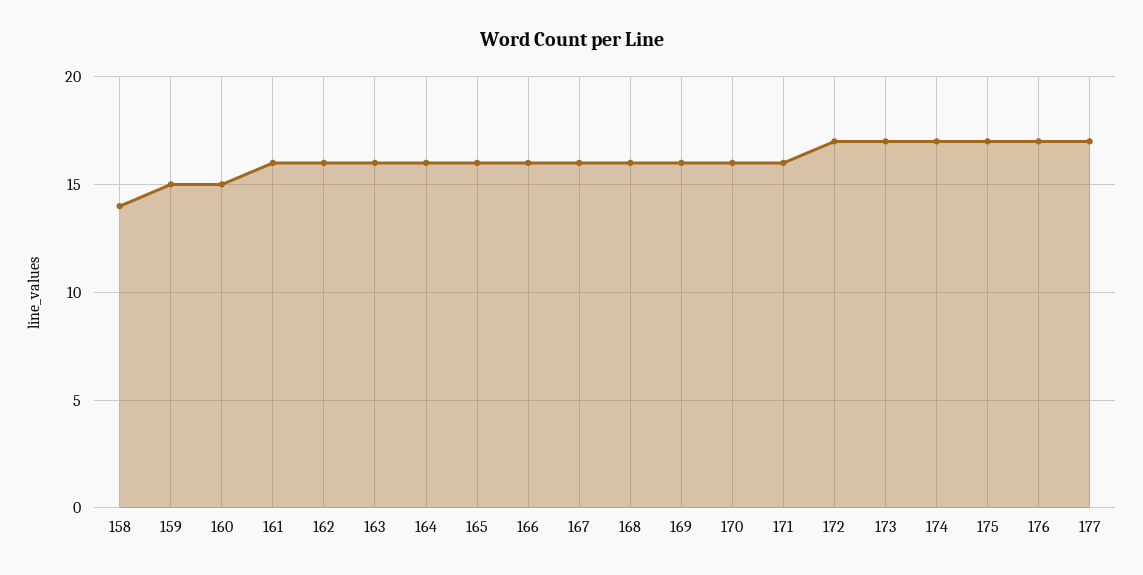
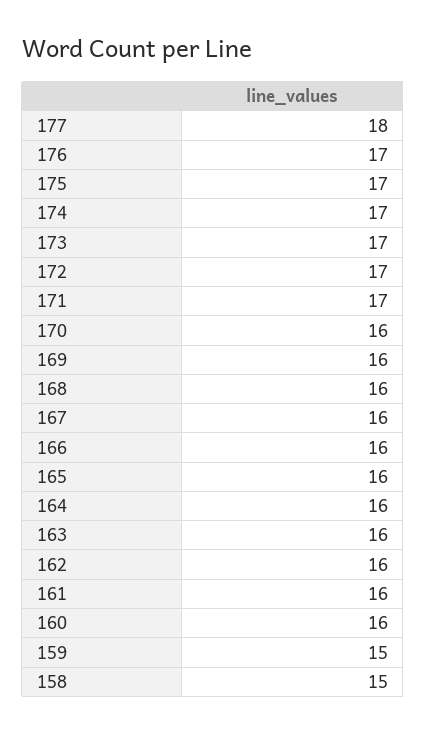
  {
-   "158": 14,
+   "158": 15,
    "159": 15,
-   "160": 15,
+   "160": 16,
    "161": 16,
    "162": 16,
    "163": 16,
    "164": 16,
    "165": 16,
    "166": 16,
    "167": 16,
    "168": 16,
    "169": 16,
    "170": 16,
-   "171": 16,
+   "171": 17,
    "172": 17,
    "173": 17,
    "174": 17,
    "175": 17,
    "176": 17,
-   "177": 17
+   "177": 18
  }

